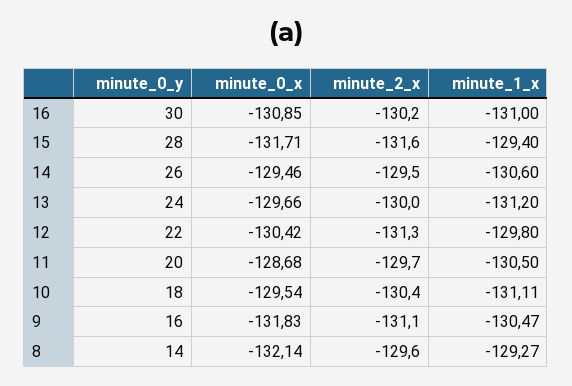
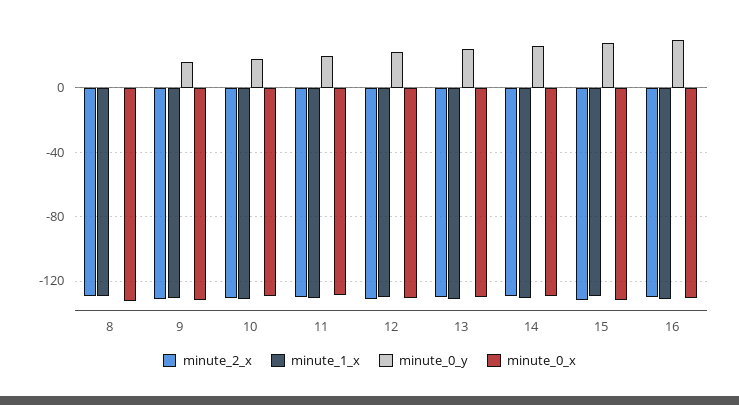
  {
    "minute_0_y": {
      "16": 30,
      "15": 28,
      "14": 26,
      "13": 24,
      "12": 22,
      "11": 20,
      "10": 18,
      "9": 16,
-     "8": 14
+     "8": 0
    },
    "minute_0_x": {
      "16": -130.85,
      "15": -131.71,
      "14": -129.46,
      "13": -129.66,
      "12": -130.42,
      "11": -128.68,
      "10": -129.54,
      "9": -131.83,
      "8": -132.14
    },
    "minute_2_x": {
      "16": -130.2,
      "15": -131.6,
      "14": -129.5,
      "13": -130,
      "12": -131.3,
      "11": -129.7,
      "10": -130.4,
      "9": -131.1,
      "8": -129.6
    },
    "minute_1_x": {
      "16": -131,
      "15": -129.4,
      "14": -130.6,
      "13": -131.2,
      "12": -129.8,
      "11": -130.5,
      "10": -131.11,
      "9": -130.47,
      "8": -129.27
    }
  }

